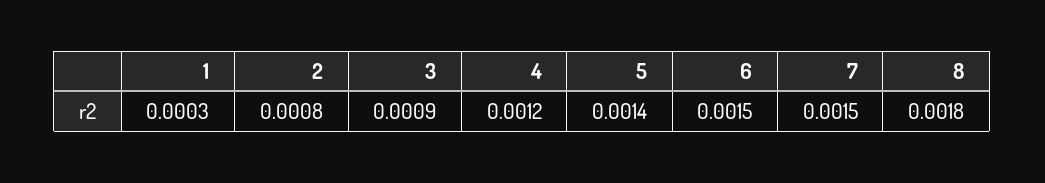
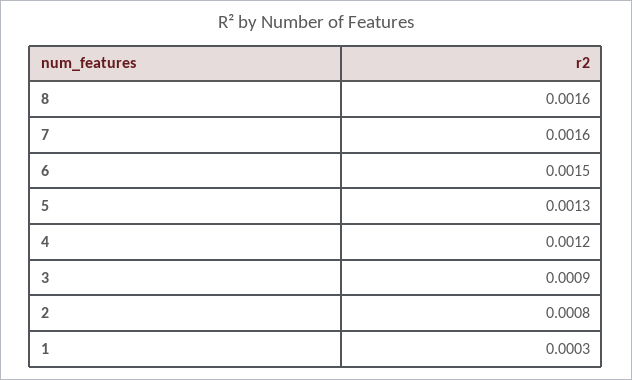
  {
    "1": 0.0003,
    "2": 0.0008,
    "3": 0.0009,
    "4": 0.0012,
-   "5": 0.0014,
+   "5": 0.0013,
    "6": 0.0015,
-   "7": 0.0015,
+   "7": 0.0016,
-   "8": 0.0018
+   "8": 0.0016
  }

